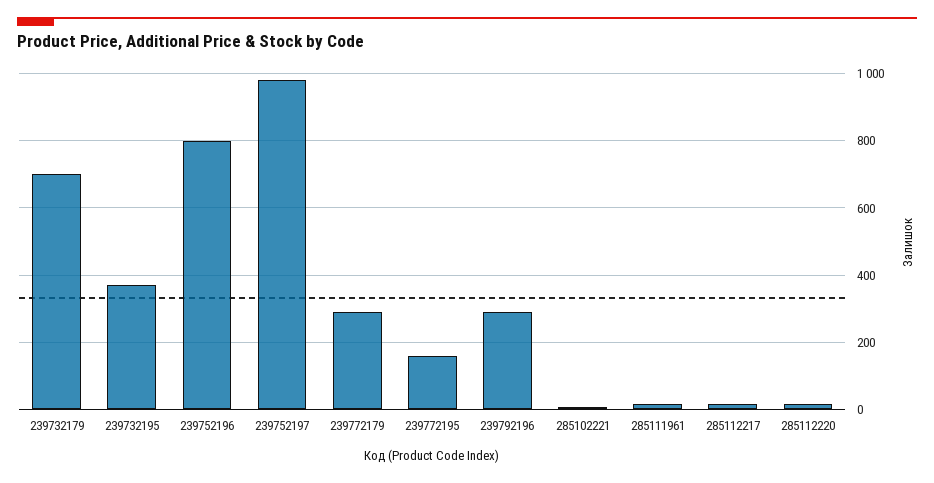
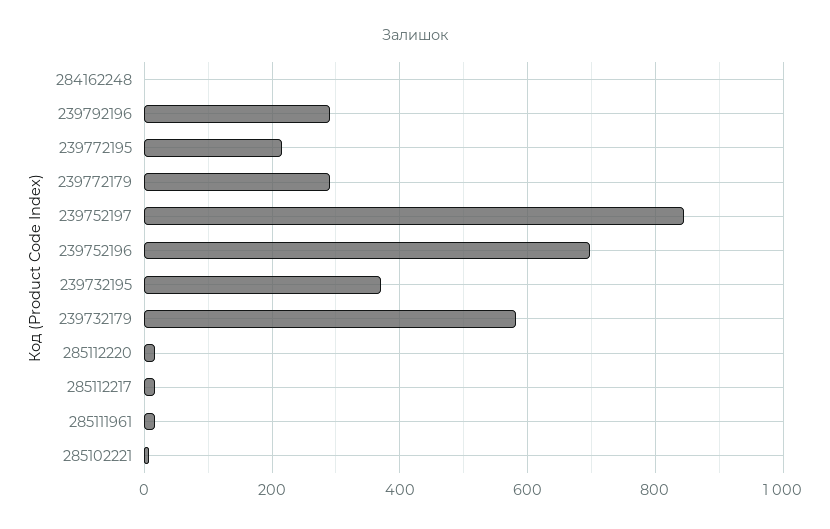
  {
-   "239732179": 700,
+   "239732179": 580,
    "239732195": 380,
-   "239752196": 800,
+   "239752196": 700,
-   "239752197": 980,
+   "239752197": 840,
    "239772179": 300,
-   "239772195": 160,
+   "239772195": 220,
    "239792196": 300,
    "285102221": 0,
    "285111961": 20,
    "285112217": 20,
-   "285112220": 20
+   "285112220": 20,
+   "284162248": 0
  }

